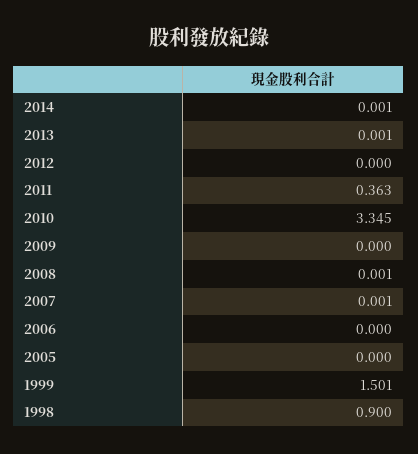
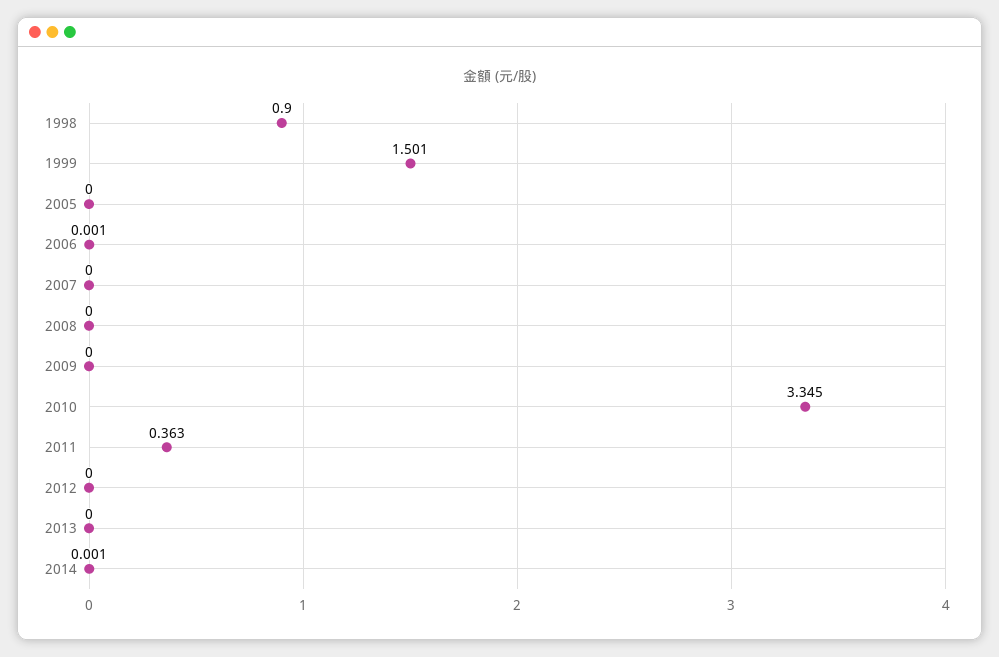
  {
    "2014": 0.001,
-   "2013": 0.001,
+   "2013": 0,
    "2012": 0,
    "2011": 0.363,
    "2010": 3.345,
    "2009": 0,
-   "2008": 0.001,
+   "2008": 0,
-   "2007": 0.001,
+   "2007": 0,
-   "2006": 0,
+   "2006": 0.001,
    "2005": 0,
    "1999": 1.501,
    "1998": 0.9
  }

